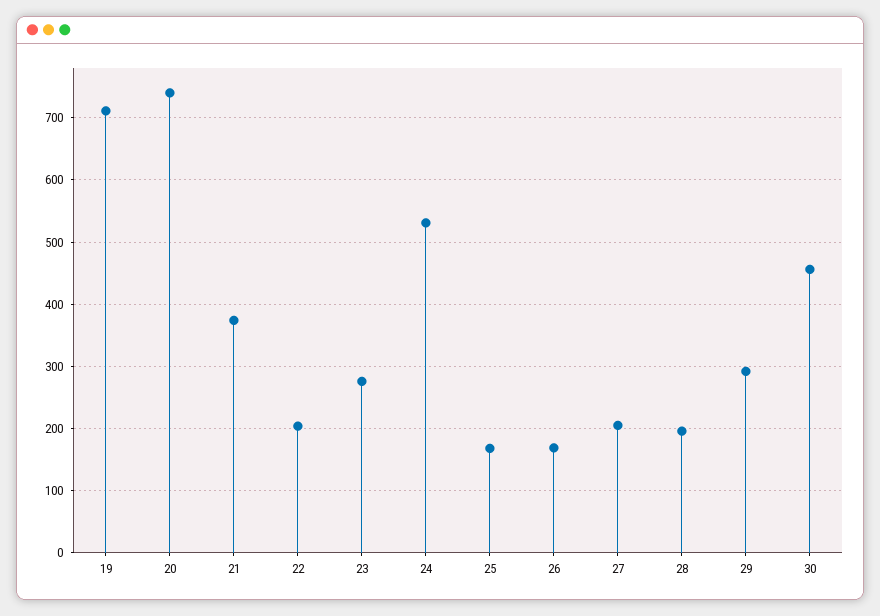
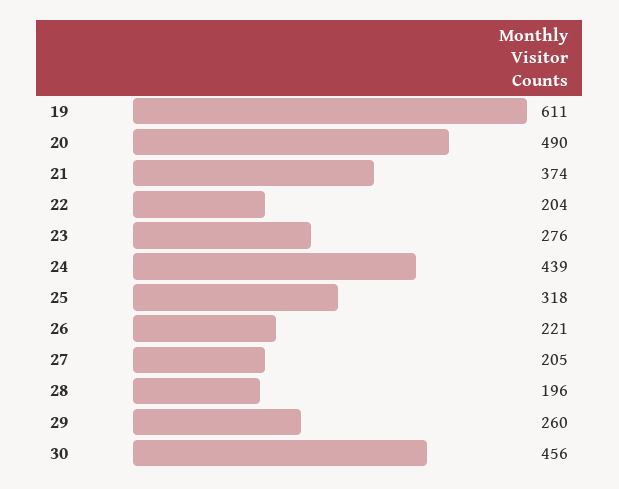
  {
-   "19": 710,
+   "19": 611,
-   "20": 740,
+   "20": 490,
    "21": 374,
    "22": 204,
    "23": 276,
-   "24": 530,
+   "24": 439,
-   "25": 170,
+   "25": 318,
-   "26": 170,
+   "26": 221,
    "27": 205,
    "28": 196,
-   "29": 290,
+   "29": 260,
    "30": 456
  }

